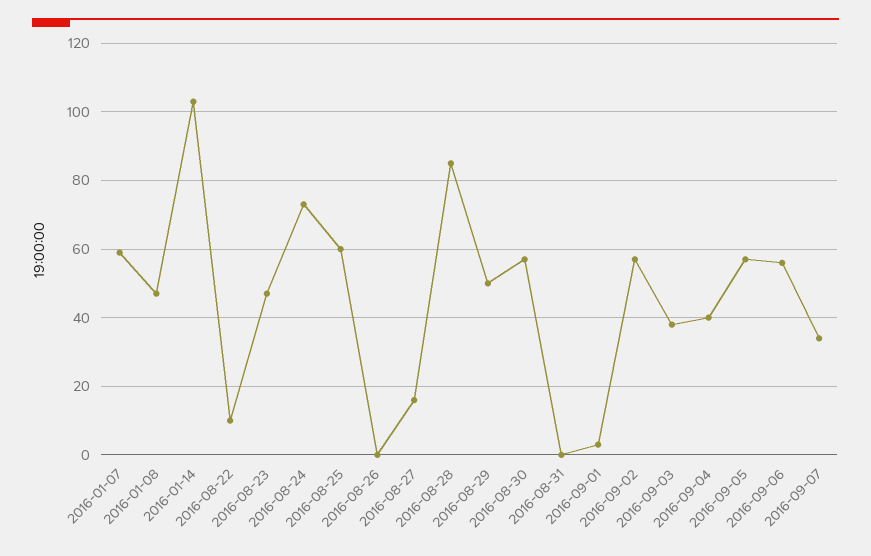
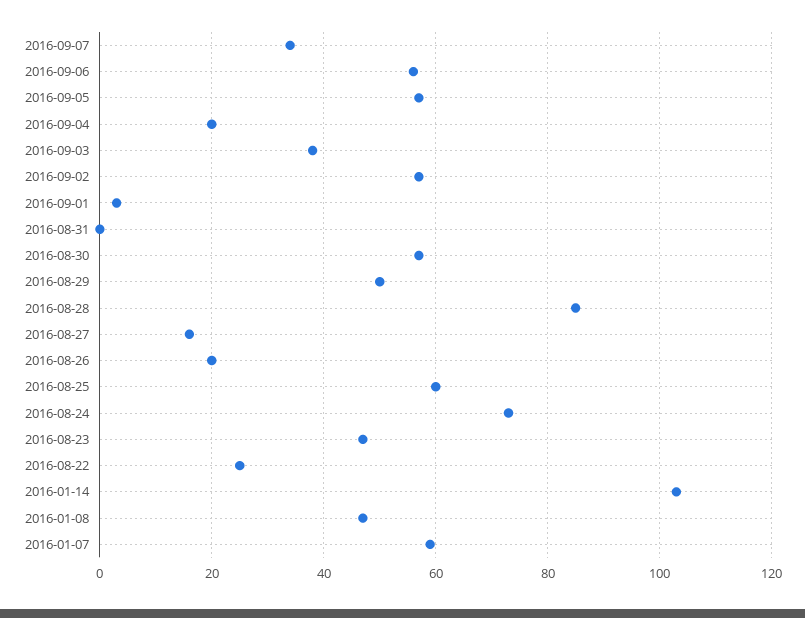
  {
    "2016-01-07": 60,
    "2016-01-08": 45,
    "2016-01-14": 105,
-   "2016-08-22": 10,
+   "2016-08-22": 25,
    "2016-08-23": 45,
    "2016-08-24": 75,
    "2016-08-25": 60,
-   "2016-08-26": 0,
+   "2016-08-26": 20,
    "2016-08-27": 15,
    "2016-08-28": 85,
    "2016-08-29": 50,
    "2016-08-30": 55,
    "2016-08-31": 0,
    "2016-09-01": 5,
    "2016-09-02": 55,
    "2016-09-03": 40,
-   "2016-09-04": 40,
+   "2016-09-04": 20,
    "2016-09-05": 55,
    "2016-09-06": 55,
    "2016-09-07": 35
  }

